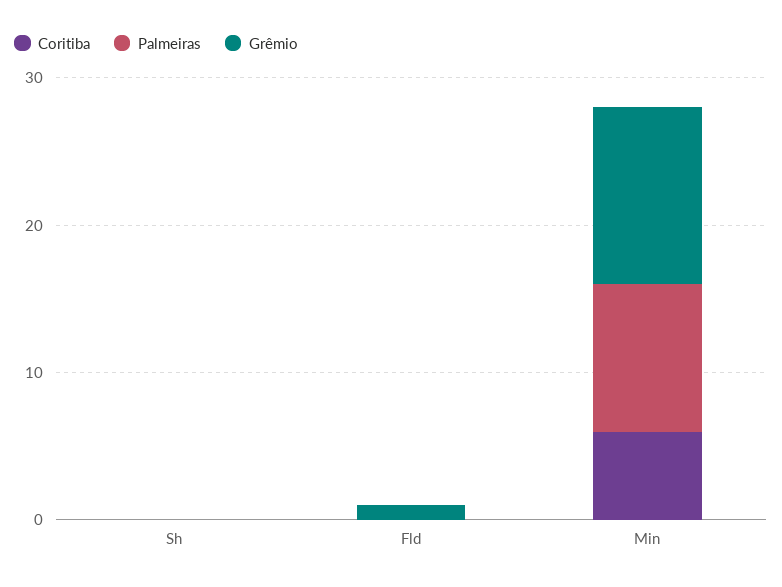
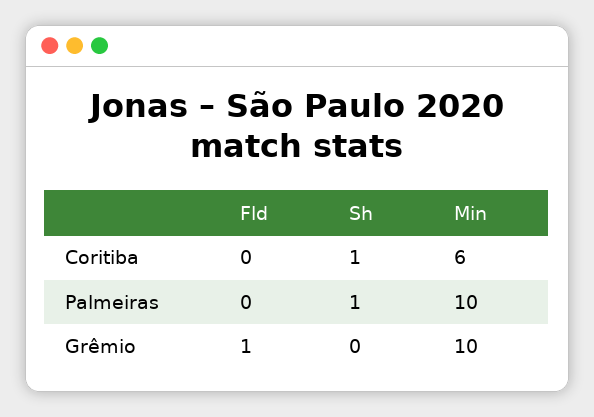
  {
    "Coritiba": {
-     "Sh": 0,
+     "Sh": 1,
      "Fld": 0,
      "Min": 6
    },
    "Palmeiras": {
-     "Sh": 0,
+     "Sh": 1,
      "Fld": 0,
      "Min": 10
    },
    "Grêmio": {
      "Sh": 0,
      "Fld": 1,
-     "Min": 12
+     "Min": 10
    }
  }

